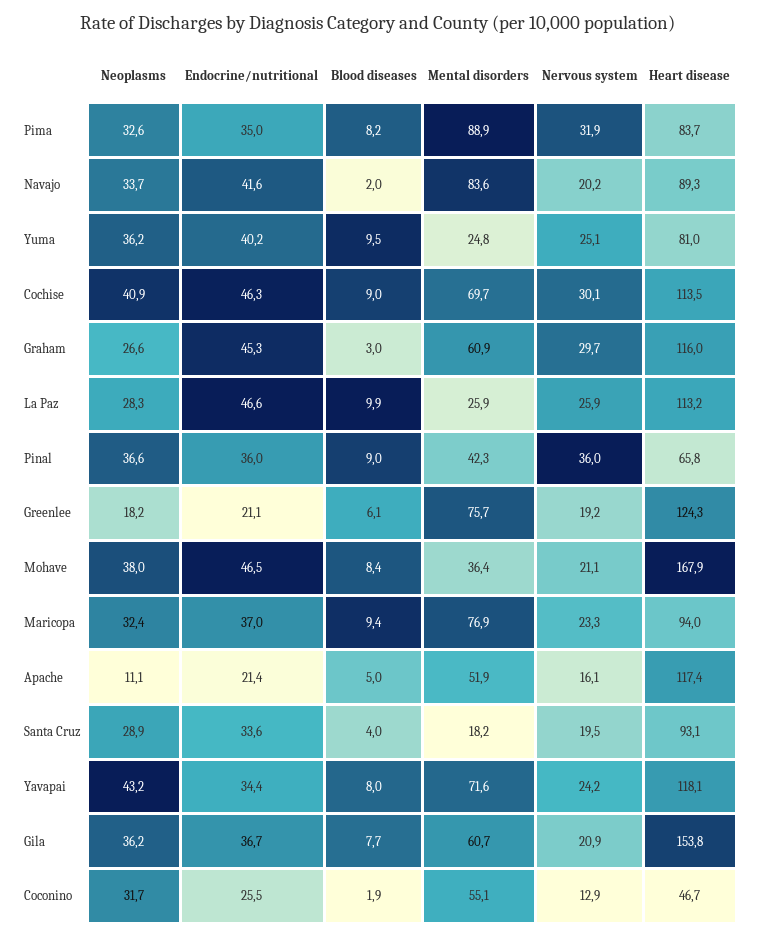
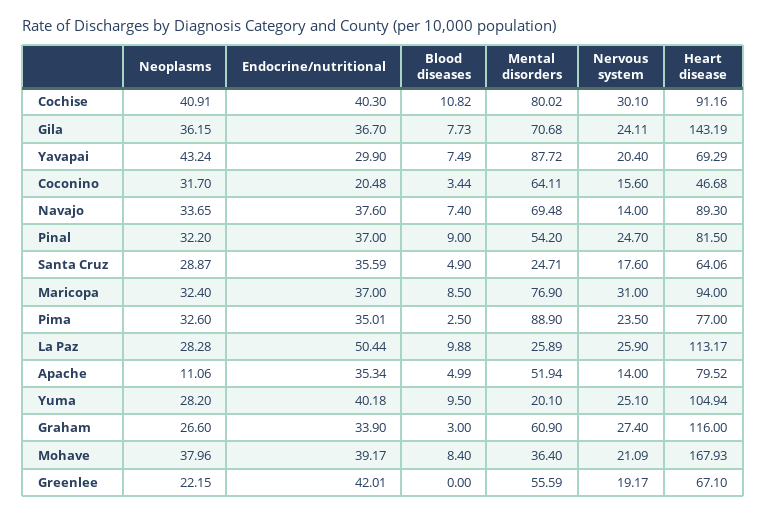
  {
    "Neoplasms": {
      "Pima": 32.6,
      "Navajo": 33.65,
-     "Yuma": 36.2,
+     "Yuma": 28.2,
      "Cochise": 40.91,
      "Graham": 26.6,
      "La Paz": 28.28,
-     "Pinal": 36.6,
+     "Pinal": 32.2,
-     "Greenlee": 18.2,
+     "Greenlee": 22.15,
      "Mohave": 37.96,
      "Maricopa": 32.4,
      "Apache": 11.06,
      "Santa Cruz": 28.87,
      "Yavapai": 43.24,
      "Gila": 36.15,
      "Coconino": 31.7
    },
    "Endocrine/nutritional": {
      "Pima": 35.01,
-     "Navajo": 41.6,
+     "Navajo": 37.6,
      "Yuma": 40.18,
-     "Cochise": 46.3,
+     "Cochise": 40.3,
-     "Graham": 45.3,
+     "Graham": 33.9,
-     "La Paz": 46.6,
+     "La Paz": 50.44,
-     "Pinal": 36,
+     "Pinal": 37,
-     "Greenlee": 21.1,
+     "Greenlee": 42.01,
-     "Mohave": 46.5,
+     "Mohave": 39.17,
      "Maricopa": 37,
-     "Apache": 21.4,
+     "Apache": 35.34,
-     "Santa Cruz": 33.6,
+     "Santa Cruz": 35.59,
-     "Yavapai": 34.4,
+     "Yavapai": 29.9,
      "Gila": 36.7,
-     "Coconino": 25.5
+     "Coconino": 20.48
    },
    "Blood diseases": {
-     "Pima": 8.2,
+     "Pima": 2.5,
-     "Navajo": 2,
+     "Navajo": 7.4,
      "Yuma": 9.5,
-     "Cochise": 9,
+     "Cochise": 10.82,
      "Graham": 3,
      "La Paz": 9.88,
      "Pinal": 9,
-     "Greenlee": 6.1,
+     "Greenlee": 0,
      "Mohave": 8.4,
-     "Maricopa": 9.4,
+     "Maricopa": 8.5,
      "Apache": 4.99,
-     "Santa Cruz": 4,
+     "Santa Cruz": 4.9,
-     "Yavapai": 8,
+     "Yavapai": 7.49,
      "Gila": 7.73,
-     "Coconino": 1.9
+     "Coconino": 3.44
    },
    "Mental disorders": {
      "Pima": 88.9,
-     "Navajo": 83.6,
+     "Navajo": 69.48,
-     "Yuma": 24.8,
+     "Yuma": 20.1,
-     "Cochise": 69.7,
+     "Cochise": 80.02,
      "Graham": 60.9,
      "La Paz": 25.89,
-     "Pinal": 42.3,
+     "Pinal": 54.2,
-     "Greenlee": 75.7,
+     "Greenlee": 55.59,
      "Mohave": 36.4,
      "Maricopa": 76.9,
      "Apache": 51.94,
-     "Santa Cruz": 18.2,
+     "Santa Cruz": 24.71,
-     "Yavapai": 71.6,
+     "Yavapai": 87.72,
-     "Gila": 60.7,
+     "Gila": 70.68,
-     "Coconino": 55.1
+     "Coconino": 64.11
    },
    "Nervous system": {
-     "Pima": 31.9,
+     "Pima": 23.5,
-     "Navajo": 20.2,
+     "Navajo": 14,
      "Yuma": 25.1,
      "Cochise": 30.1,
-     "Graham": 29.7,
+     "Graham": 27.4,
      "La Paz": 25.9,
-     "Pinal": 36,
+     "Pinal": 24.7,
      "Greenlee": 19.17,
      "Mohave": 21.09,
-     "Maricopa": 23.3,
+     "Maricopa": 31,
-     "Apache": 16.1,
+     "Apache": 14,
-     "Santa Cruz": 19.5,
+     "Santa Cruz": 17.6,
-     "Yavapai": 24.2,
+     "Yavapai": 20.4,
-     "Gila": 20.9,
+     "Gila": 24.11,
-     "Coconino": 12.9
+     "Coconino": 15.6
    },
    "Heart disease": {
-     "Pima": 83.7,
+     "Pima": 77,
      "Navajo": 89.3,
-     "Yuma": 81,
+     "Yuma": 104.94,
-     "Cochise": 113.5,
+     "Cochise": 91.16,
      "Graham": 116,
      "La Paz": 113.17,
-     "Pinal": 65.8,
+     "Pinal": 81.5,
-     "Greenlee": 124.3,
+     "Greenlee": 67.1,
      "Mohave": 167.93,
      "Maricopa": 94,
-     "Apache": 117.4,
+     "Apache": 79.52,
-     "Santa Cruz": 93.1,
+     "Santa Cruz": 64.06,
-     "Yavapai": 118.1,
+     "Yavapai": 69.29,
-     "Gila": 153.8,
+     "Gila": 143.19,
      "Coconino": 46.68
    }
  }

